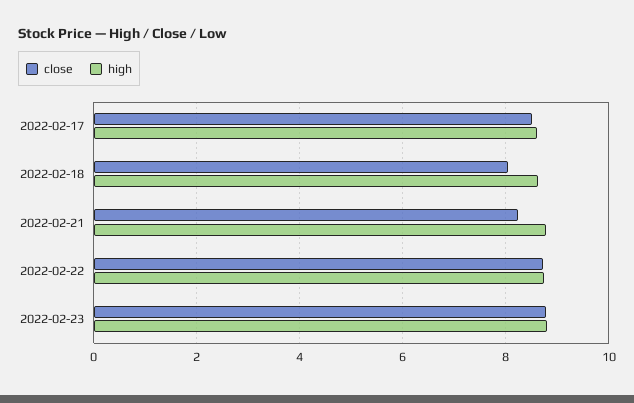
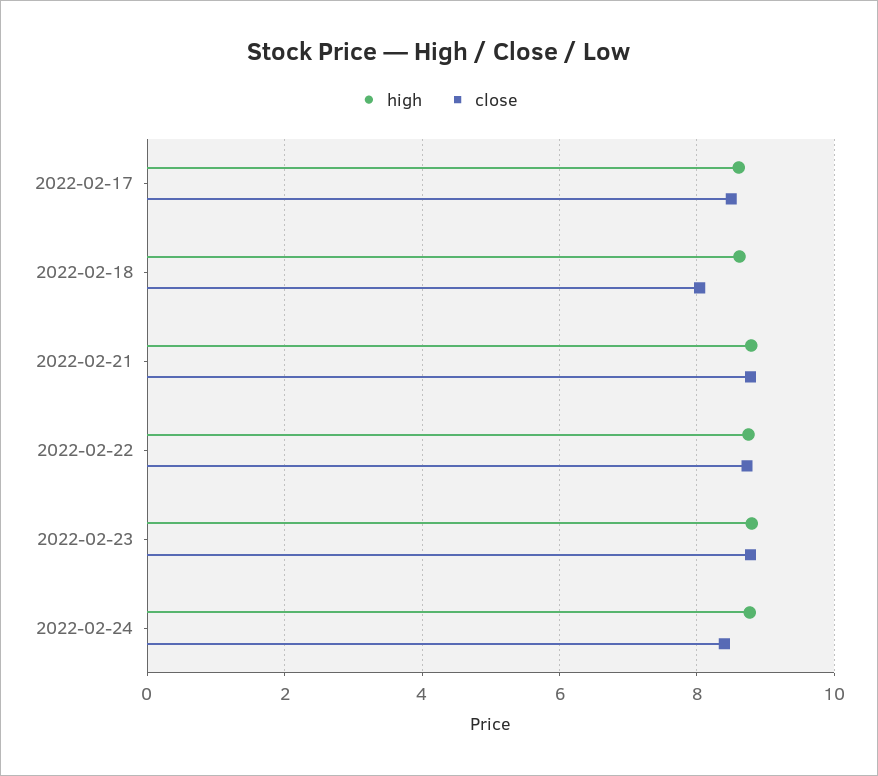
  {
    "close": {
      "2022-02-17": 8.6,
      "2022-02-18": 8,
-     "2022-02-21": 8.2,
+     "2022-02-21": 8.8,
      "2022-02-22": 8.8,
-     "2022-02-23": 8.8
+     "2022-02-23": 8.8,
+     "2022-02-24": 8.4
    },
    "high": {
      "2022-02-17": 8.6,
      "2022-02-18": 8.6,
      "2022-02-21": 8.8,
      "2022-02-22": 8.8,
-     "2022-02-23": 8.8
+     "2022-02-23": 8.8,
+     "2022-02-24": 8.8
    }
  }

